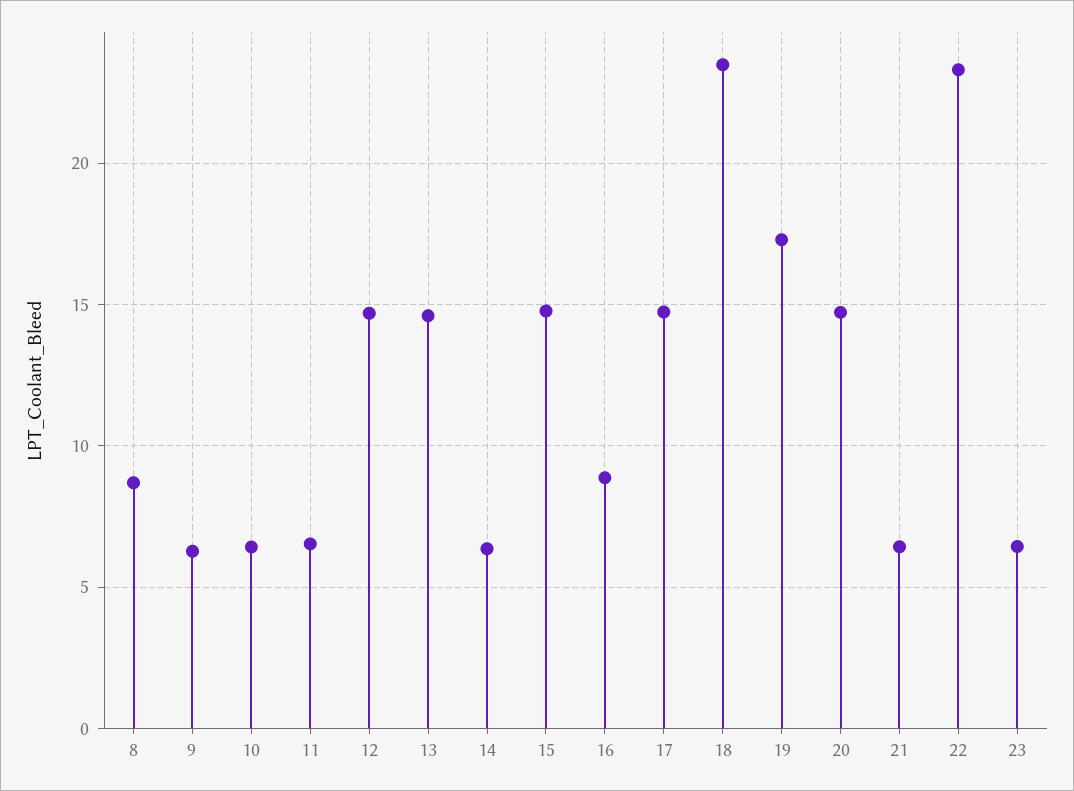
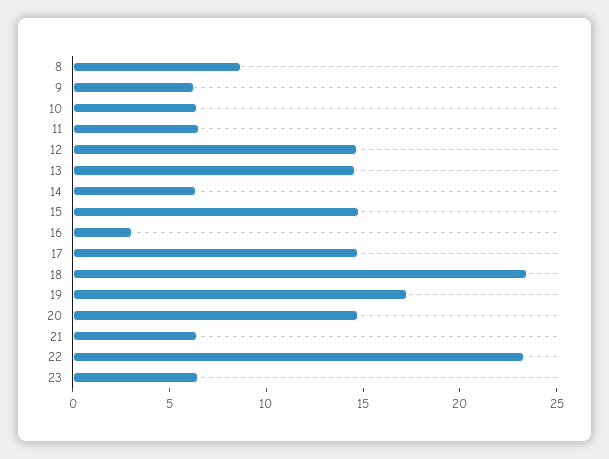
  {
    "8": 8.5,
    "9": 6.5,
    "10": 6.5,
    "11": 6.5,
    "12": 14.5,
    "13": 14.5,
    "14": 6.5,
    "15": 15,
-   "16": 9,
+   "16": 3,
    "17": 14.5,
    "18": 23.5,
    "19": 17.5,
    "20": 14.5,
    "21": 6.5,
    "22": 23.5,
    "23": 6.5
  }

